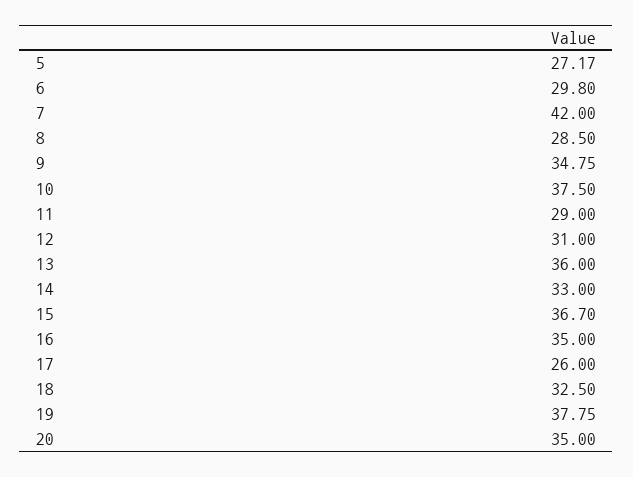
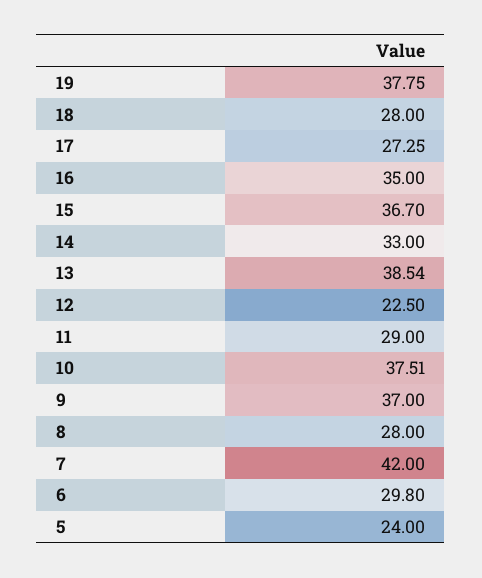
  {
-   "5": 27.17,
+   "5": 24,
    "6": 29.8,
    "7": 42,
-   "8": 28.5,
+   "8": 28,
-   "9": 34.75,
+   "9": 37,
-   "10": 37.5,
+   "10": 37.51,
    "11": 29,
-   "12": 31,
+   "12": 22.5,
-   "13": 36,
+   "13": 38.54,
    "14": 33,
    "15": 36.7,
    "16": 35,
-   "17": 26,
+   "17": 27.25,
-   "18": 32.5,
+   "18": 28,
-   "19": 37.75,
+   "19": 37.75
-   "20": 35
  }

